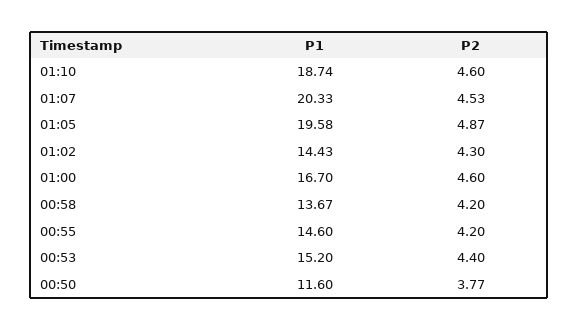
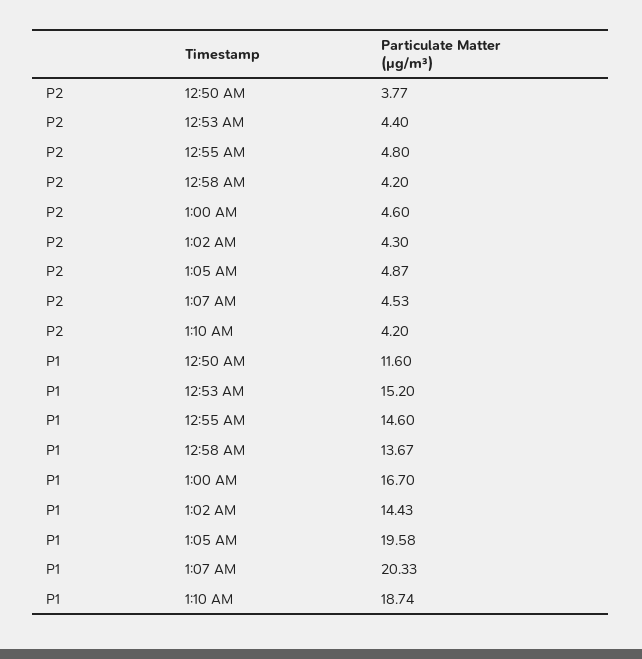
  {
    "P1": {
      "01:10": 18.74,
      "01:07": 20.33,
      "01:05": 19.58,
      "01:02": 14.43,
      "01:00": 16.7,
      "00:58": 13.67,
      "00:55": 14.6,
      "00:53": 15.2,
      "00:50": 11.6
    },
    "P2": {
-     "01:10": 4.6,
+     "01:10": 4.2,
      "01:07": 4.53,
      "01:05": 4.87,
      "01:02": 4.3,
      "01:00": 4.6,
      "00:58": 4.2,
-     "00:55": 4.2,
+     "00:55": 4.8,
      "00:53": 4.4,
      "00:50": 3.77
    }
  }

